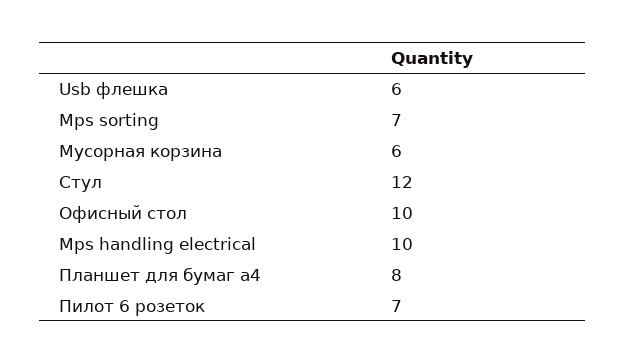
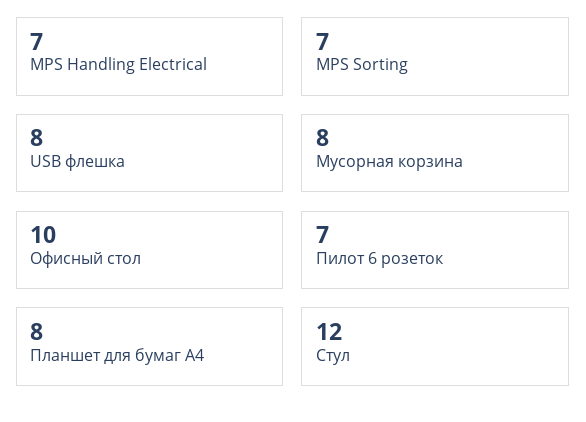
  {
-   "Usb флешка": 6,
+   "Usb флешка": 8,
    "Mps sorting": 7,
-   "Мусорная корзина": 6,
+   "Мусорная корзина": 8,
    "Стул": 12,
    "Офисный стол": 10,
-   "Mps handling electrical": 10,
+   "Mps handling electrical": 7,
    "Планшет для бумаг а4": 8,
    "Пилот 6 розеток": 7
  }

